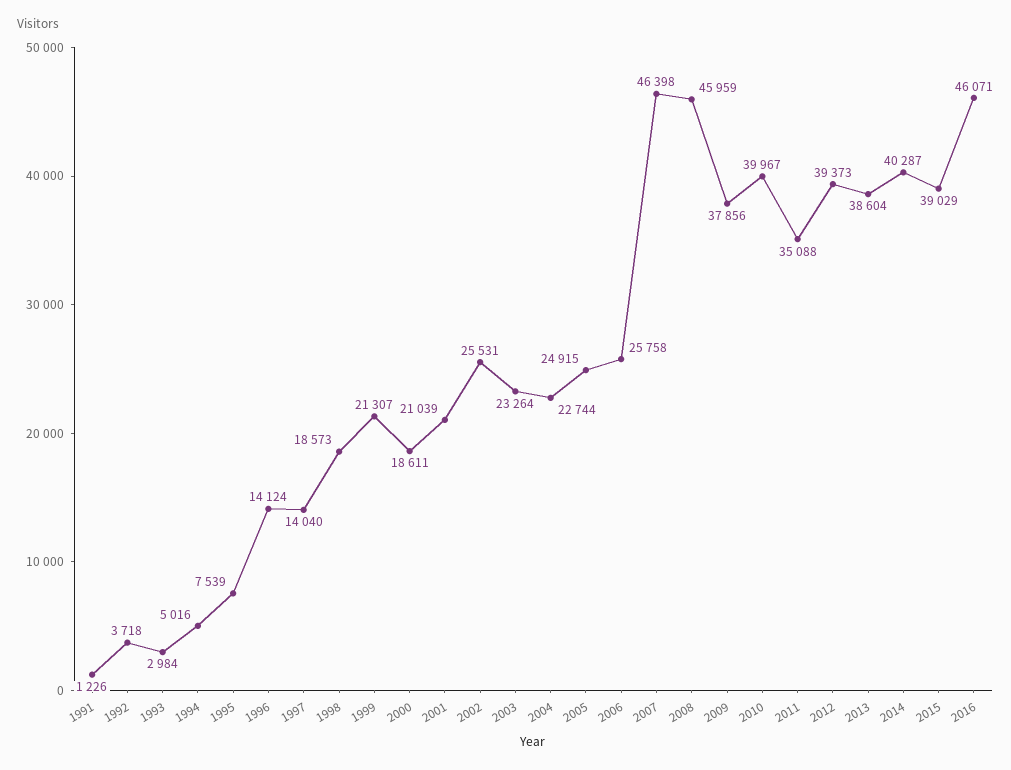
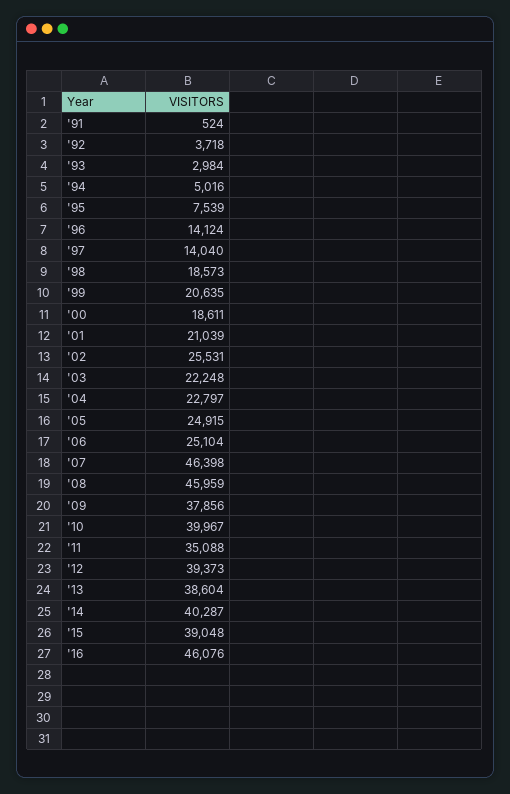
  {
-   "1991": 1226,
+   "1991": 524,
    "1992": 3718,
    "1993": 2984,
    "1994": 5016,
    "1995": 7539,
    "1996": 14124,
    "1997": 14040,
    "1998": 18573,
-   "1999": 21307,
+   "1999": 20635,
    "2000": 18611,
    "2001": 21039,
    "2002": 25531,
-   "2003": 23264,
+   "2003": 22248,
-   "2004": 22744,
+   "2004": 22797,
    "2005": 24915,
-   "2006": 25758,
+   "2006": 25104,
    "2007": 46398,
    "2008": 45959,
    "2009": 37856,
    "2010": 39967,
    "2011": 35088,
    "2012": 39373,
    "2013": 38604,
    "2014": 40287,
-   "2015": 39029,
+   "2015": 39048,
-   "2016": 46071
+   "2016": 46076
  }

